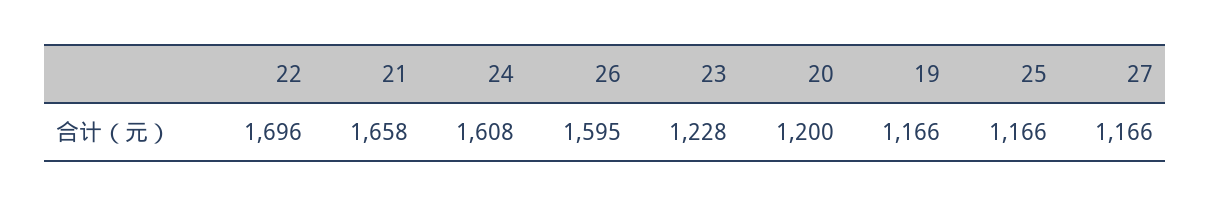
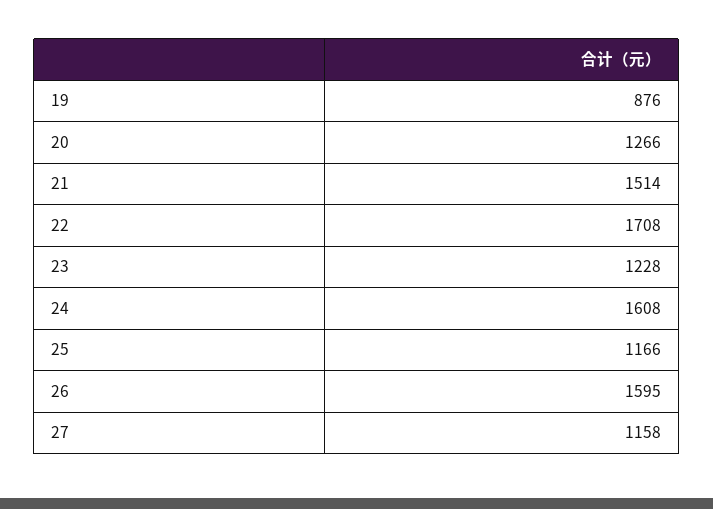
  {
-   "22": 1696,
+   "22": 1708,
-   "21": 1658,
+   "21": 1514,
    "24": 1608,
    "26": 1595,
    "23": 1228,
-   "20": 1200,
+   "20": 1266,
-   "19": 1166,
+   "19": 876,
    "25": 1166,
-   "27": 1166
+   "27": 1158
  }

